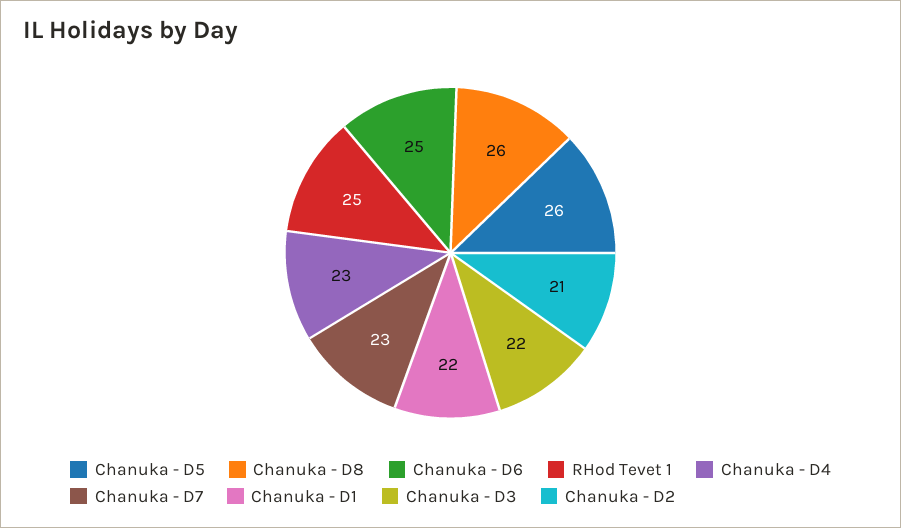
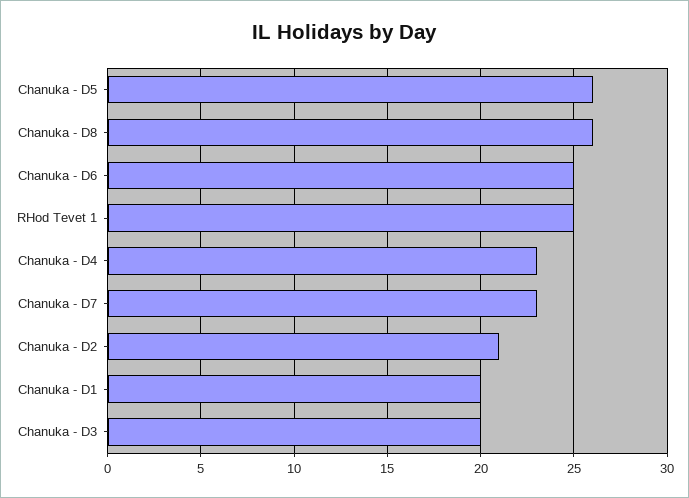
  {
    "Chanuka - D5": 26,
    "Chanuka - D8": 26,
    "Chanuka - D6": 25,
    "RHod Tevet 1": 25,
    "Chanuka - D4": 23,
    "Chanuka - D7": 23,
-   "Chanuka - D1": 22,
+   "Chanuka - D1": 20,
-   "Chanuka - D3": 22,
+   "Chanuka - D3": 20,
    "Chanuka - D2": 21
  }

